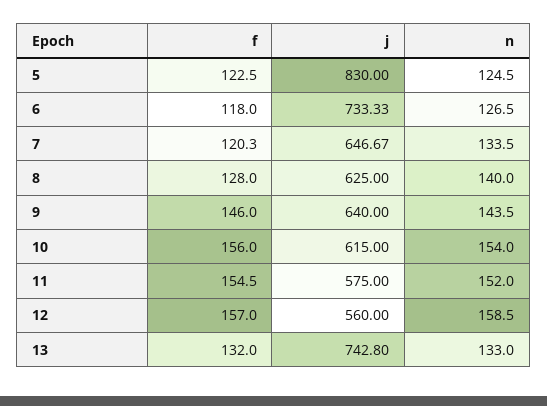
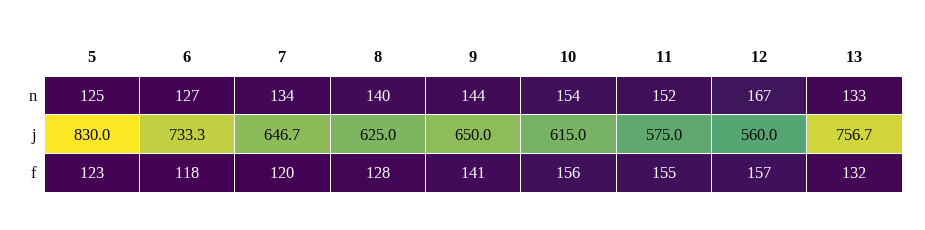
  {
    "f": {
      "5": 122.5,
      "6": 118,
      "7": 120.3,
      "8": 128,
-     "9": 146,
+     "9": 141,
      "10": 156,
      "11": 154.5,
      "12": 157,
      "13": 132
    },
    "j": {
      "5": 830,
      "6": 733.33,
      "7": 646.67,
      "8": 625,
-     "9": 640,
+     "9": 650,
      "10": 615,
      "11": 575,
      "12": 560,
-     "13": 742.8
+     "13": 756.7
    },
    "n": {
      "5": 124.5,
      "6": 126.5,
      "7": 133.5,
      "8": 140,
      "9": 143.5,
      "10": 154,
      "11": 152,
-     "12": 158.5,
+     "12": 167,
      "13": 133
    }
  }

